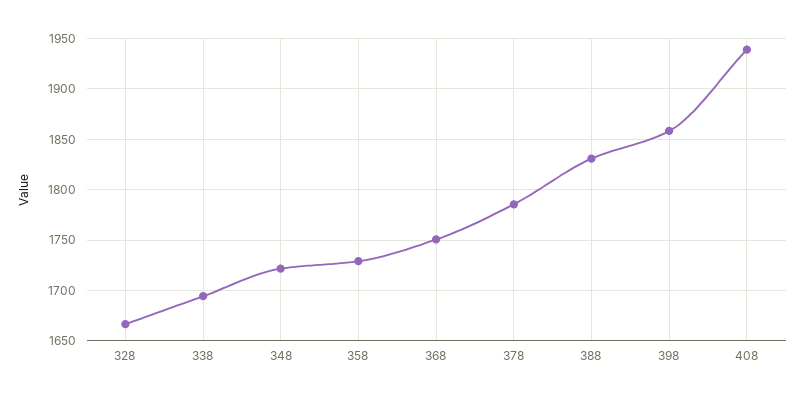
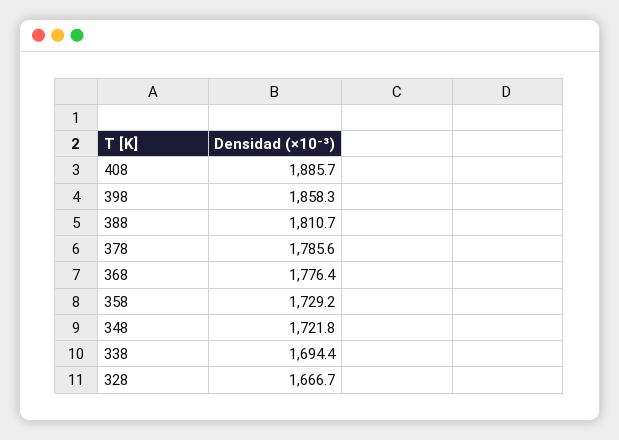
  {
    "328": 1666.7,
    "338": 1694.4,
    "348": 1721.8,
    "358": 1729.2,
-   "368": 1750,
+   "368": 1776.4,
    "378": 1785.6,
-   "388": 1830,
+   "388": 1810.7,
    "398": 1858.3,
-   "408": 1940
+   "408": 1885.7
  }

